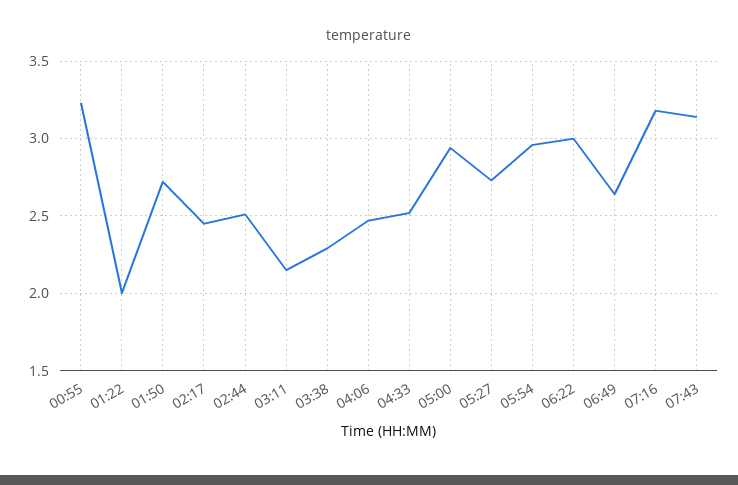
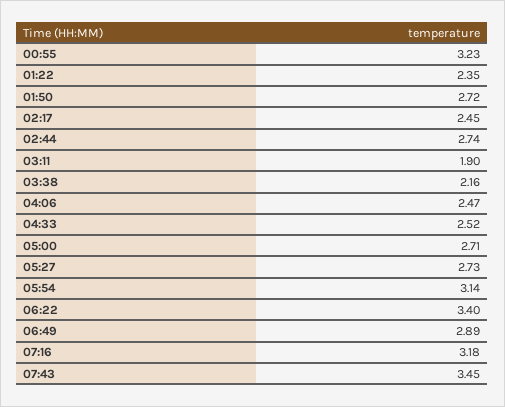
  {
    "00:55": 3.23,
-   "01:22": 2,
+   "01:22": 2.35,
    "01:50": 2.72,
    "02:17": 2.45,
-   "02:44": 2.5,
+   "02:44": 2.74,
-   "03:11": 2.15,
+   "03:11": 1.9,
-   "03:38": 2.3,
+   "03:38": 2.16,
    "04:06": 2.47,
    "04:33": 2.52,
-   "05:00": 2.95,
+   "05:00": 2.71,
    "05:27": 2.73,
-   "05:54": 2.95,
+   "05:54": 3.14,
-   "06:22": 3,
+   "06:22": 3.4,
-   "06:49": 2.65,
+   "06:49": 2.89,
    "07:16": 3.18,
-   "07:43": 3.15
+   "07:43": 3.45
  }

